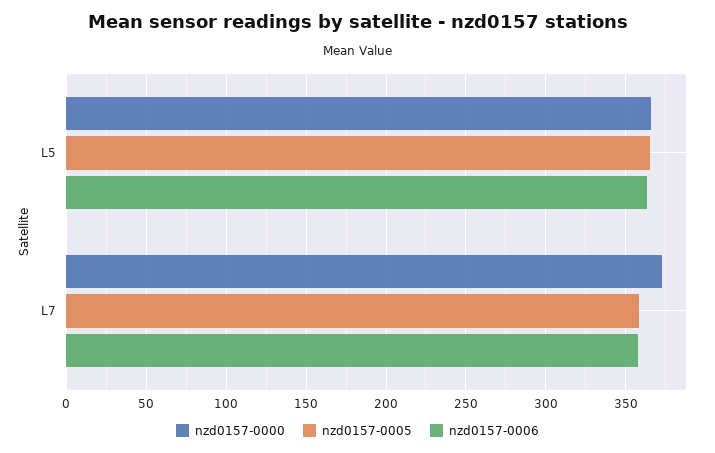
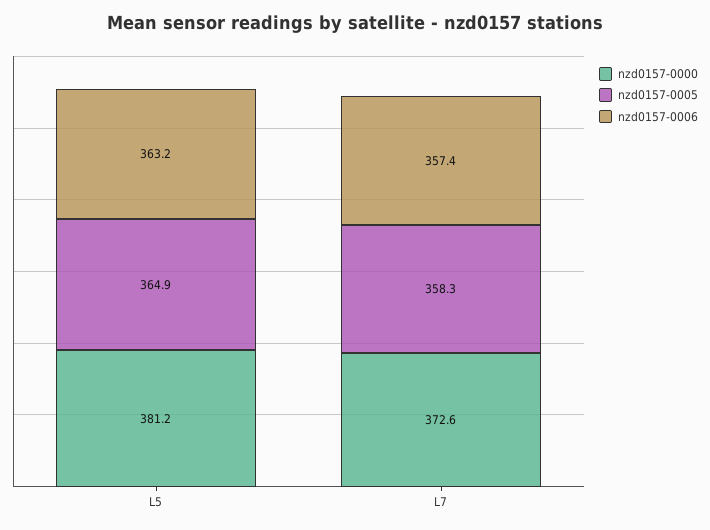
  {
    "nzd0157-0000": {
-     "L5": 365,
+     "L5": 381.2,
      "L7": 372.6
    },
    "nzd0157-0005": {
      "L5": 364.9,
      "L7": 358.3
    },
    "nzd0157-0006": {
      "L5": 363.2,
      "L7": 357.4
    }
  }

